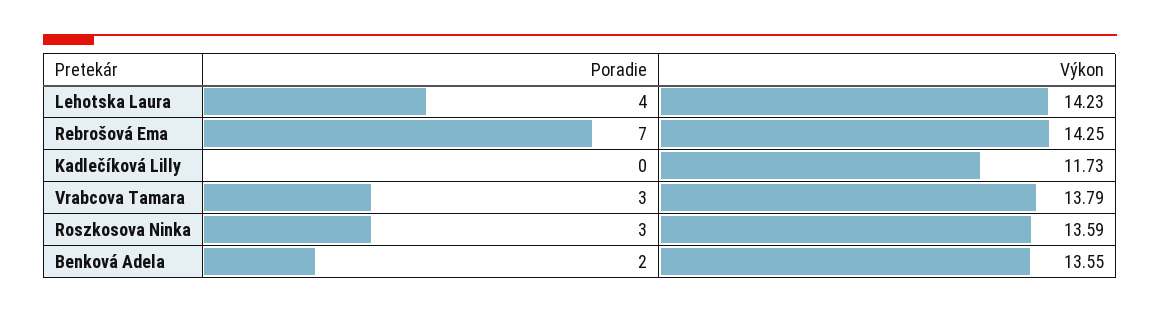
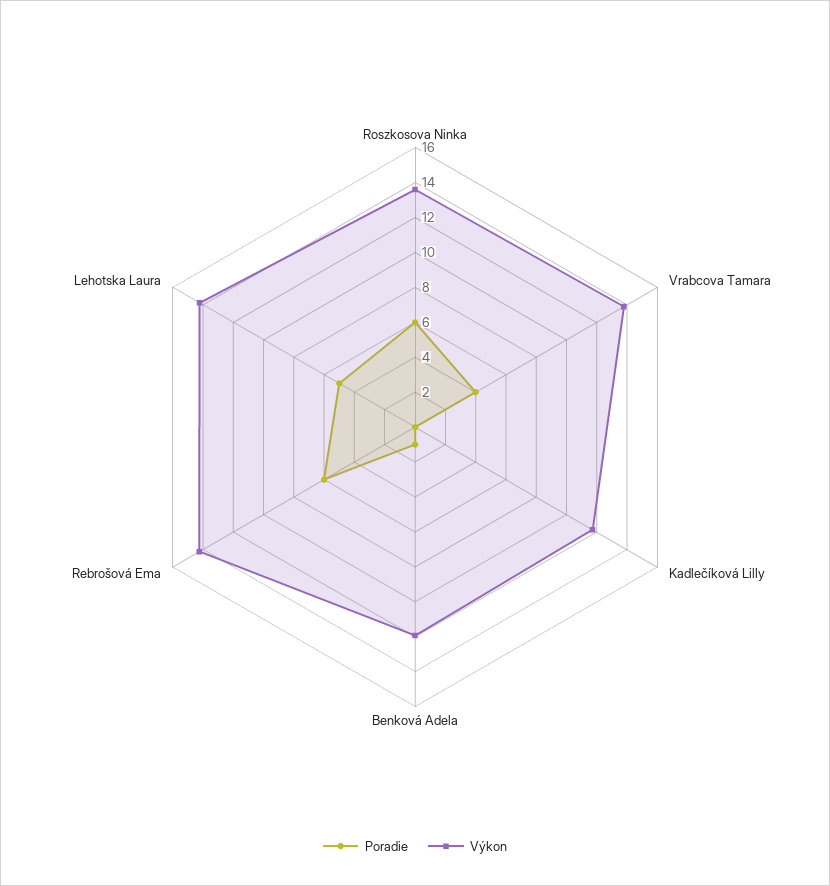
  {
    "Poradie": {
-     "Lehotska Laura": 4,
+     "Lehotska Laura": 5,
-     "Rebrošová Ema": 7,
+     "Rebrošová Ema": 6,
      "Kadlečíková Lilly": 0,
-     "Vrabcova Tamara": 3,
+     "Vrabcova Tamara": 4,
-     "Roszkosova Ninka": 3,
+     "Roszkosova Ninka": 6,
-     "Benková Adela": 2
+     "Benková Adela": 1
    },
    "Výkon": {
      "Lehotska Laura": 14.23,
      "Rebrošová Ema": 14.25,
      "Kadlečíková Lilly": 11.73,
      "Vrabcova Tamara": 13.79,
      "Roszkosova Ninka": 13.59,
-     "Benková Adela": 13.55
+     "Benková Adela": 12
    }
  }

